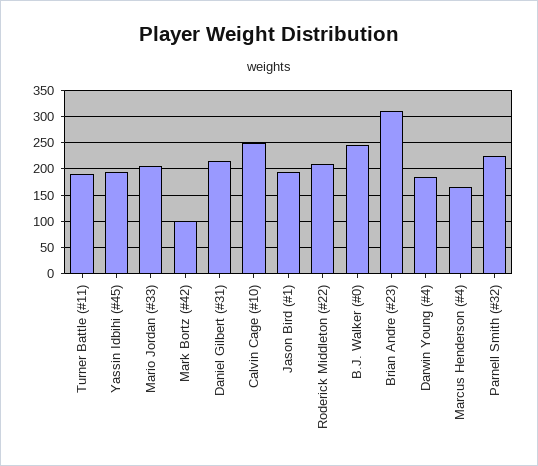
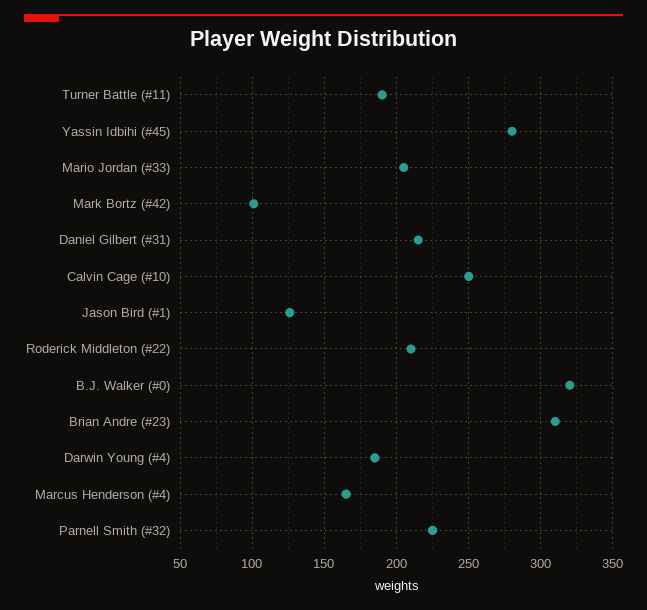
  {
    "Turner Battle (#11)": 190,
-   "Yassin Idbihi (#45)": 200,
+   "Yassin Idbihi (#45)": 280,
    "Mario Jordan (#33)": 205,
    "Mark Bortz (#42)": 100,
    "Daniel Gilbert (#31)": 215,
    "Calvin Cage (#10)": 250,
-   "Jason Bird (#1)": 200,
+   "Jason Bird (#1)": 125,
    "Roderick Middleton (#22)": 210,
-   "B.J. Walker (#0)": 250,
+   "B.J. Walker (#0)": 320,
    "Brian Andre (#23)": 310,
    "Darwin Young (#4)": 185,
    "Marcus Henderson (#4)": 165,
    "Parnell Smith (#32)": 225
  }

